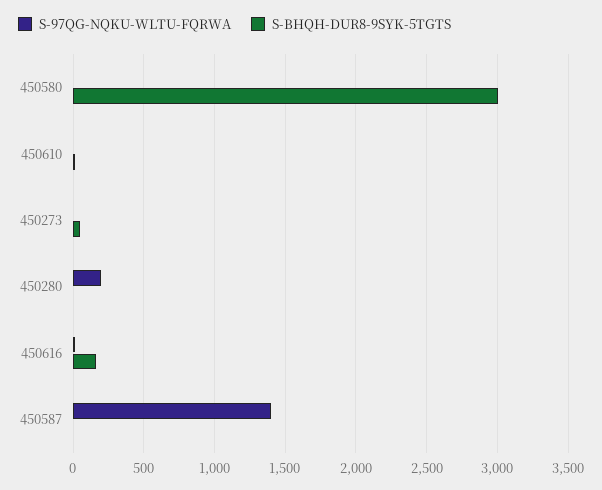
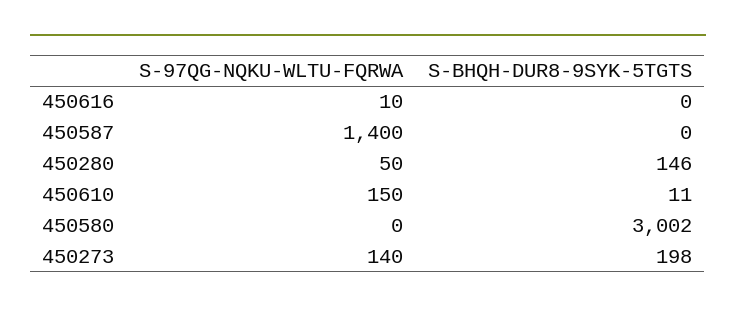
  {
    "S-97QG-NQKU-WLTU-FQRWA": {
      "450580": 0,
-     "450610": 0,
+     "450610": 150,
-     "450273": 0,
+     "450273": 140,
-     "450280": 200,
+     "450280": 50,
      "450616": 10,
      "450587": 1400
    },
    "S-BHQH-DUR8-9SYK-5TGTS": {
      "450580": 3002,
      "450610": 11,
-     "450273": 50,
+     "450273": 198,
-     "450280": 0,
+     "450280": 146,
-     "450616": 150,
+     "450616": 0,
      "450587": 0
    }
  }

